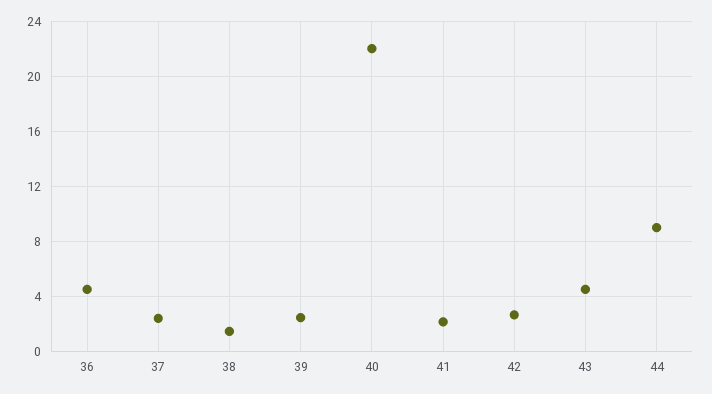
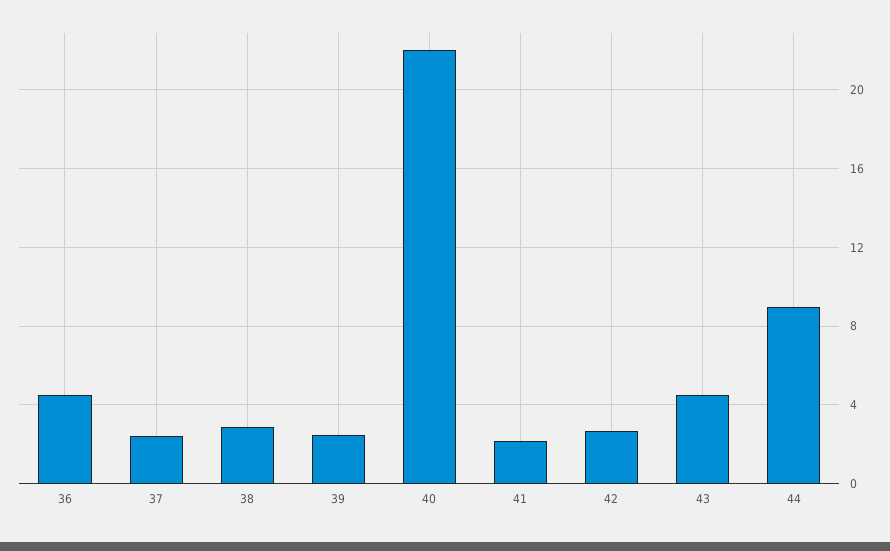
  {
    "36": 4.5,
    "37": 2.5,
-   "38": 1.5,
+   "38": 3,
    "39": 2.5,
    "40": 22,
    "41": 2,
    "42": 2.5,
    "43": 4.5,
    "44": 9
  }

